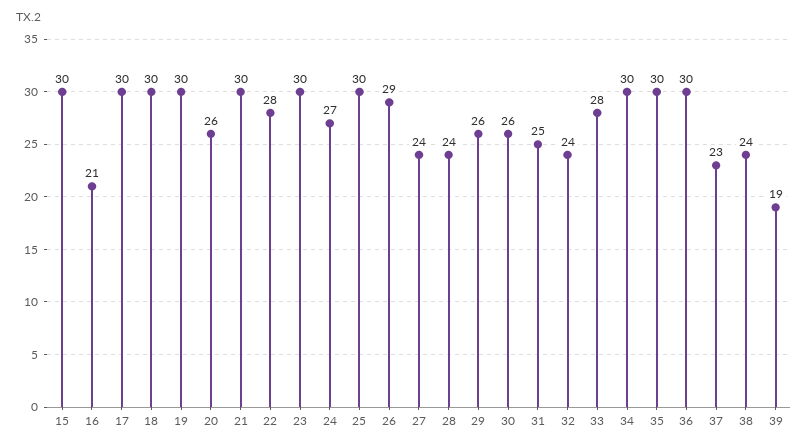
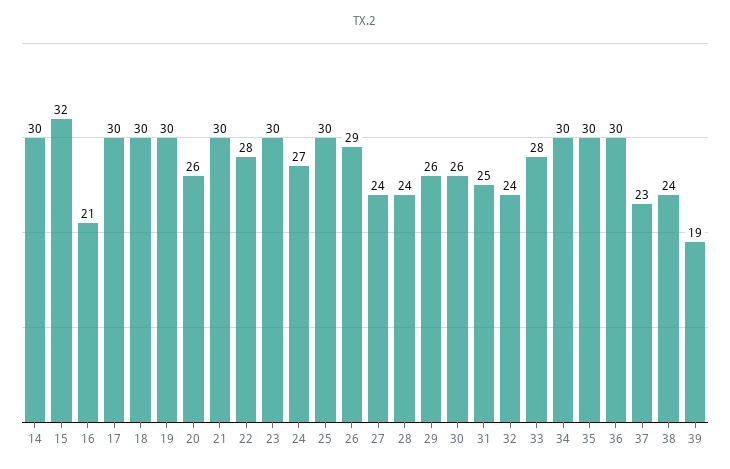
  {
-   "15": 30,
+   "15": 32,
    "16": 21,
    "17": 30,
    "18": 30,
    "19": 30,
    "20": 26,
    "21": 30,
    "22": 28,
    "23": 30,
    "24": 27,
    "25": 30,
    "26": 29,
    "27": 24,
    "28": 24,
    "29": 26,
    "30": 26,
    "31": 25,
    "32": 24,
    "33": 28,
    "34": 30,
    "35": 30,
    "36": 30,
    "37": 23,
    "38": 24,
-   "39": 19
+   "39": 19,
+   "14": 30
  }

